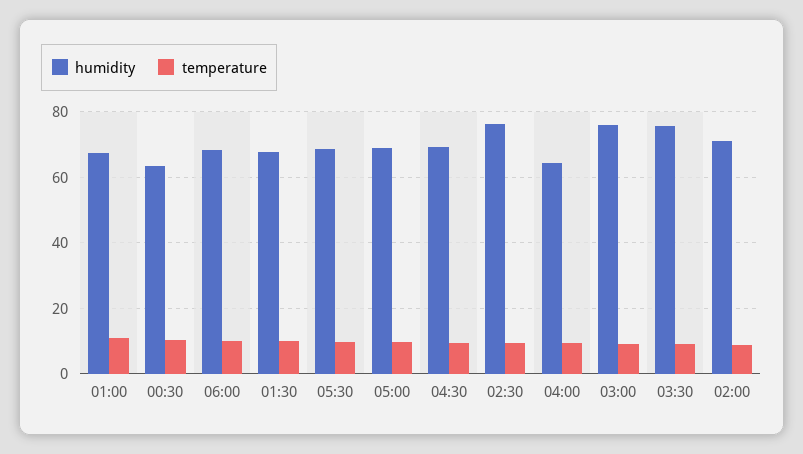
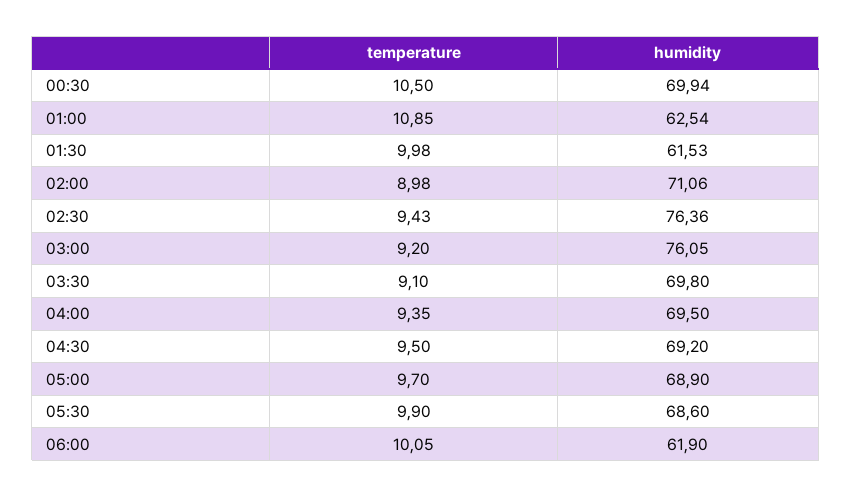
  {
    "humidity": {
-     "01:00": 68,
+     "01:00": 62.54,
-     "00:30": 64,
+     "00:30": 69.94,
-     "06:00": 68,
+     "06:00": 61.9,
-     "01:30": 68,
+     "01:30": 61.53,
      "05:30": 68.6,
      "05:00": 68.9,
      "04:30": 69.2,
      "02:30": 76.36,
-     "04:00": 64,
+     "04:00": 69.5,
      "03:00": 76.05,
-     "03:30": 76,
+     "03:30": 69.8,
      "02:00": 71.06
    },
    "temperature": {
      "01:00": 10.85,
      "00:30": 10.5,
      "06:00": 10.05,
      "01:30": 9.98,
      "05:30": 9.9,
      "05:00": 9.7,
      "04:30": 9.5,
      "02:30": 9.43,
      "04:00": 9.35,
      "03:00": 9.2,
      "03:30": 9.1,
      "02:00": 8.98
    }
  }

